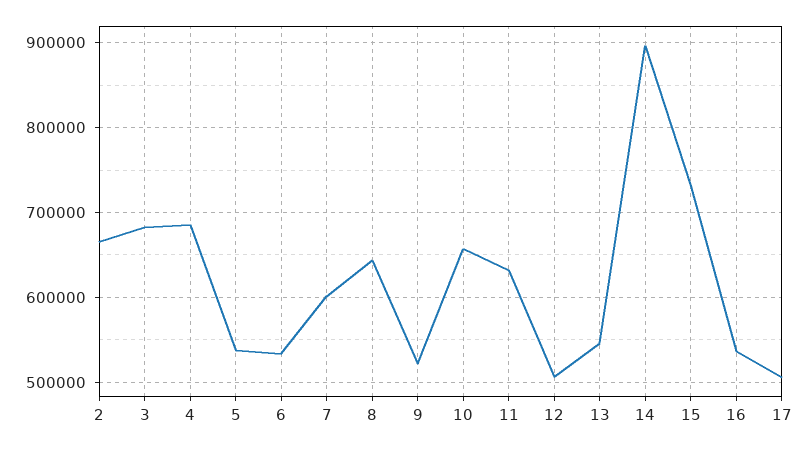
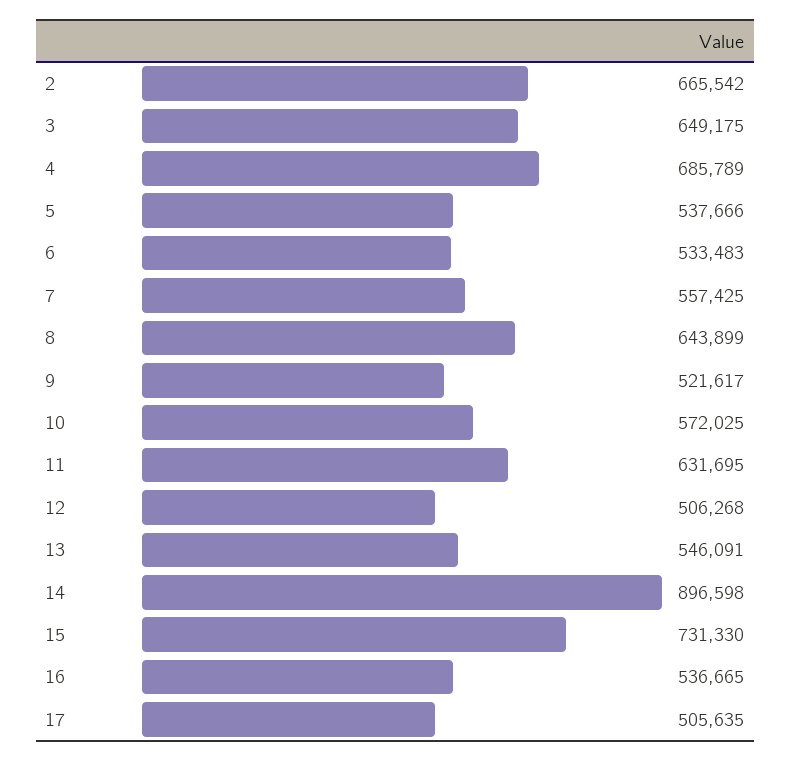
  {
    "2": 665542,
-   "3": 680000,
+   "3": 649175,
    "4": 685789,
    "5": 537666,
    "6": 533483,
-   "7": 600000,
+   "7": 557425,
    "8": 643899,
    "9": 521617,
-   "10": 660000,
+   "10": 572025,
    "11": 631695,
    "12": 506268,
    "13": 546091,
    "14": 896598,
    "15": 731330,
    "16": 536665,
    "17": 505635
  }

